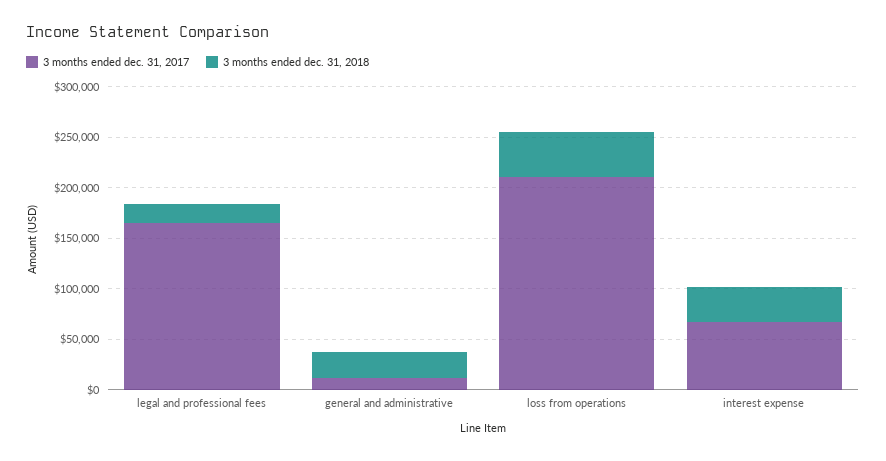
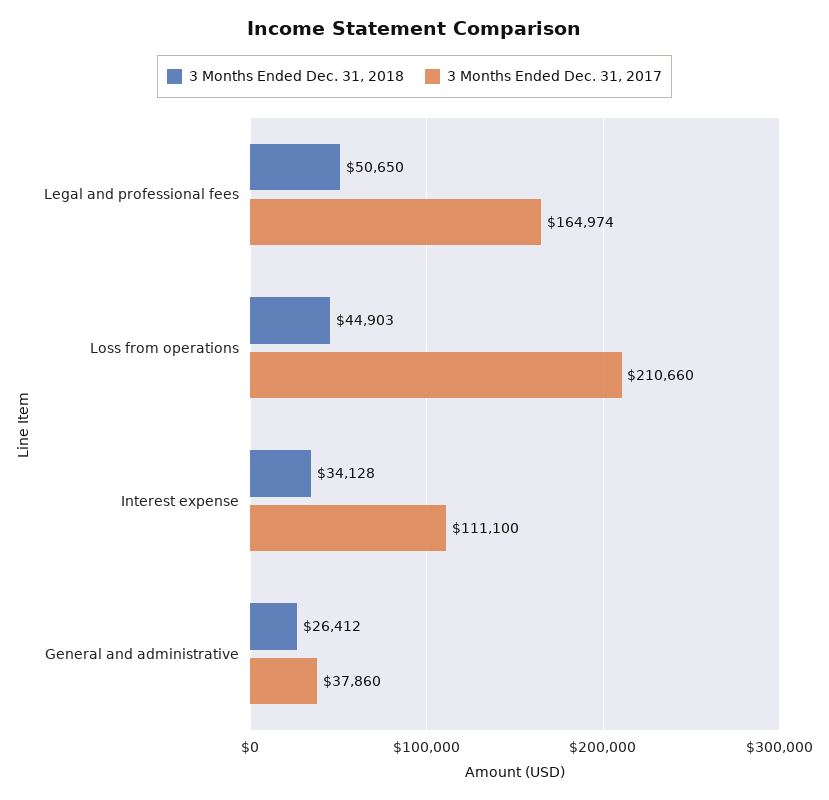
  {
    "3 months ended dec. 31, 2017": {
      "legal and professional fees": 164974,
-     "general and administrative": 10000,
+     "general and administrative": 37860,
      "loss from operations": 210660,
-     "interest expense": 70000
+     "interest expense": 111100
    },
    "3 months ended dec. 31, 2018": {
-     "legal and professional fees": 20000,
+     "legal and professional fees": 50650,
      "general and administrative": 26412,
      "loss from operations": 44903,
      "interest expense": 34128
    }
  }

